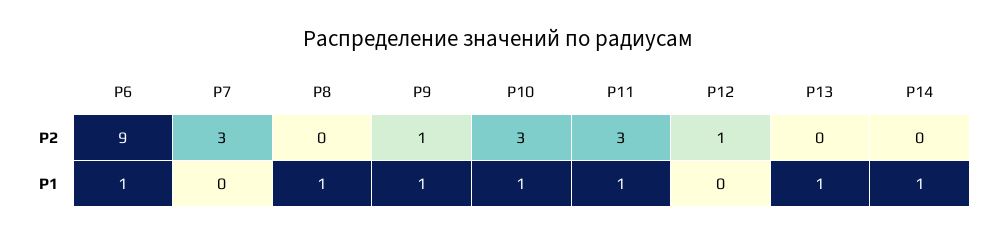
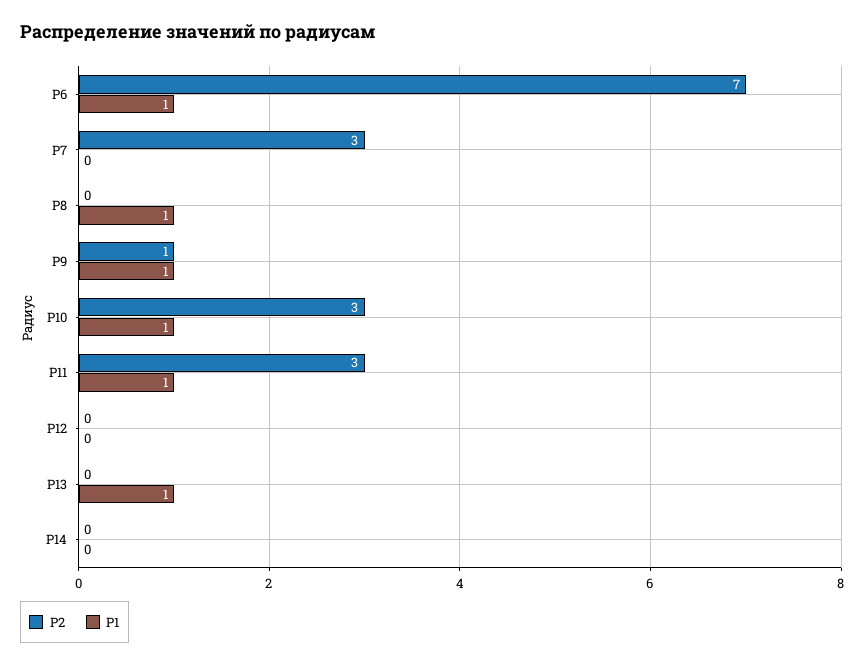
  {
    "Р2": {
-     "Р6": 9,
+     "Р6": 7,
      "Р7": 3,
      "Р8": 0,
      "Р9": 1,
      "Р10": 3,
      "Р11": 3,
-     "Р12": 1,
+     "Р12": 0,
      "Р13": 0,
      "Р14": 0
    },
    "Р1": {
      "Р6": 1,
      "Р7": 0,
      "Р8": 1,
      "Р9": 1,
      "Р10": 1,
      "Р11": 1,
      "Р12": 0,
      "Р13": 1,
-     "Р14": 1
+     "Р14": 0
    }
  }

